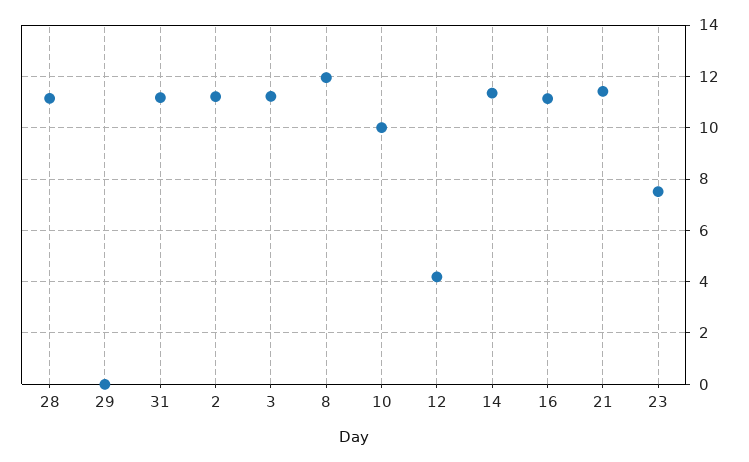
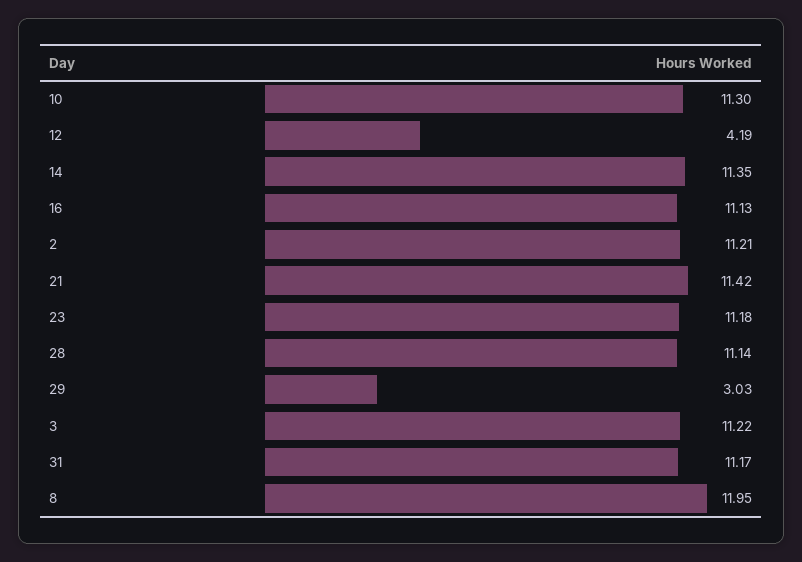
  {
    "28": 11.14,
-   "29": 0,
+   "29": 3.03,
    "31": 11.17,
    "2": 11.21,
    "3": 11.22,
    "8": 11.95,
-   "10": 10,
+   "10": 11.3,
    "12": 4.19,
    "14": 11.35,
    "16": 11.13,
    "21": 11.42,
-   "23": 7.5
+   "23": 11.18
  }

